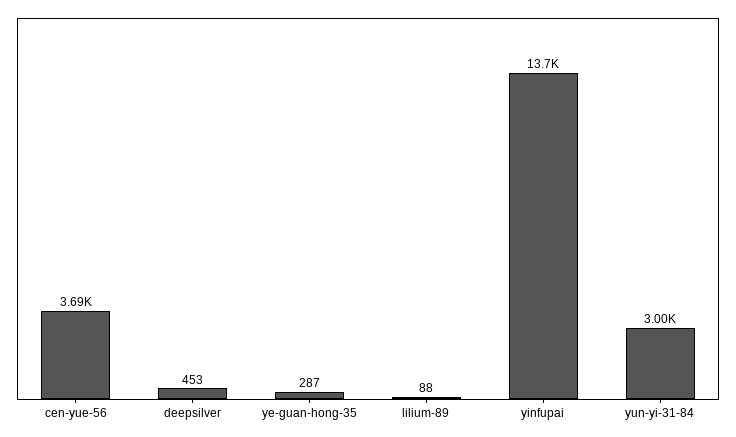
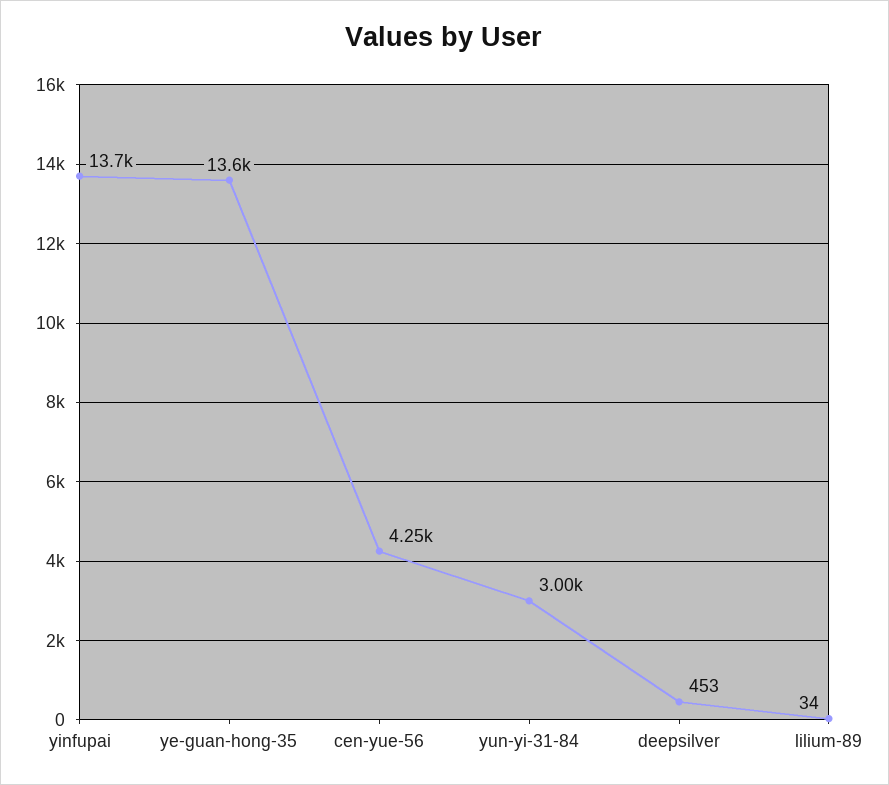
  {
-   "cen-yue-56": 3690,
+   "cen-yue-56": 4250,
    "deepsilver": 453,
-   "ye-guan-hong-35": 287,
+   "ye-guan-hong-35": 13600,
-   "lilium-89": 88,
+   "lilium-89": 34,
    "yinfupai": 13700,
    "yun-yi-31-84": 3000
  }

